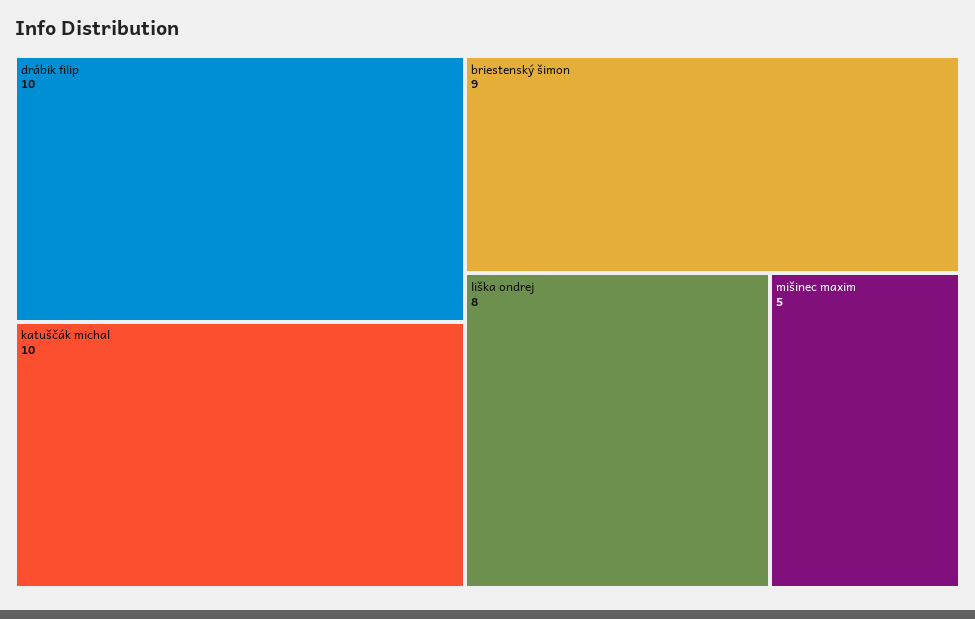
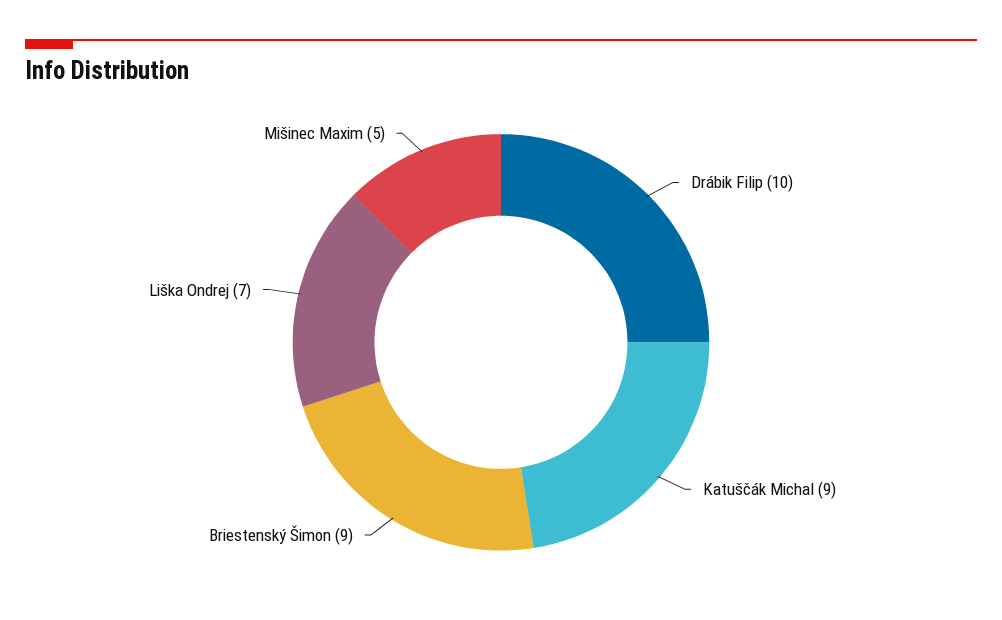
  {
    "drábik filip": 10,
-   "katuščák michal": 10,
+   "katuščák michal": 9,
    "briestenský šimon": 9,
-   "liška ondrej": 8,
+   "liška ondrej": 7,
    "mišinec maxim": 5
  }

